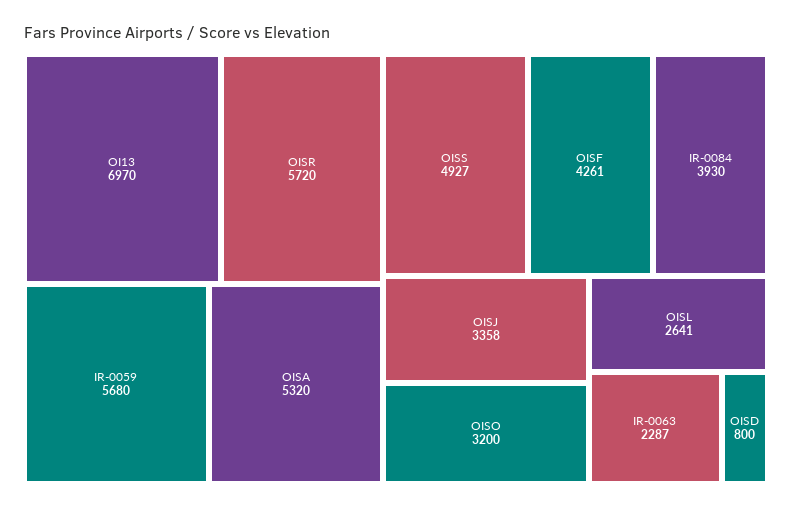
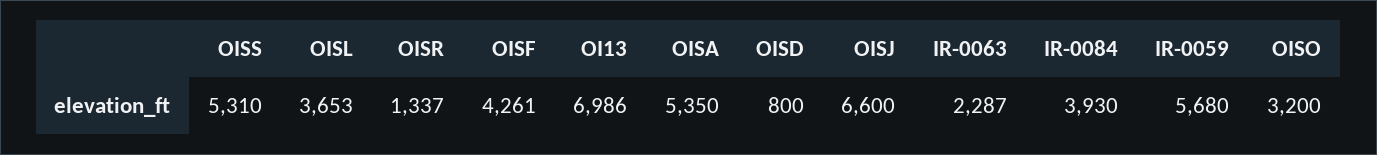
  {
-   "OI13": 6970,
+   "OI13": 6986,
-   "OISR": 5720,
+   "OISR": 1337,
    "IR-0059": 5680,
-   "OISA": 5320,
+   "OISA": 5350,
-   "OISS": 4927,
+   "OISS": 5310,
    "OISF": 4261,
    "IR-0084": 3930,
-   "OISJ": 3358,
+   "OISJ": 6600,
    "OISO": 3200,
-   "OISL": 2641,
+   "OISL": 3653,
    "IR-0063": 2287,
    "OISD": 800
  }

